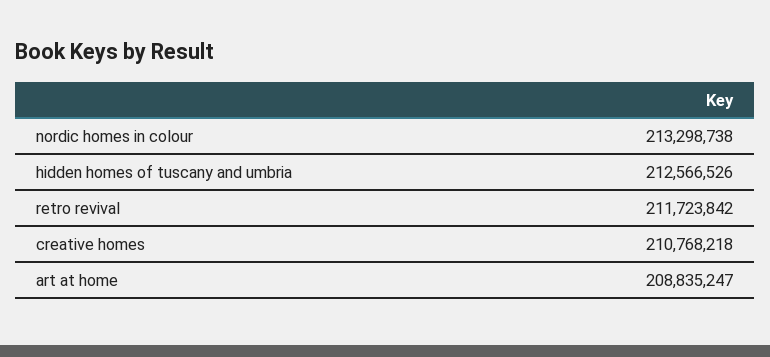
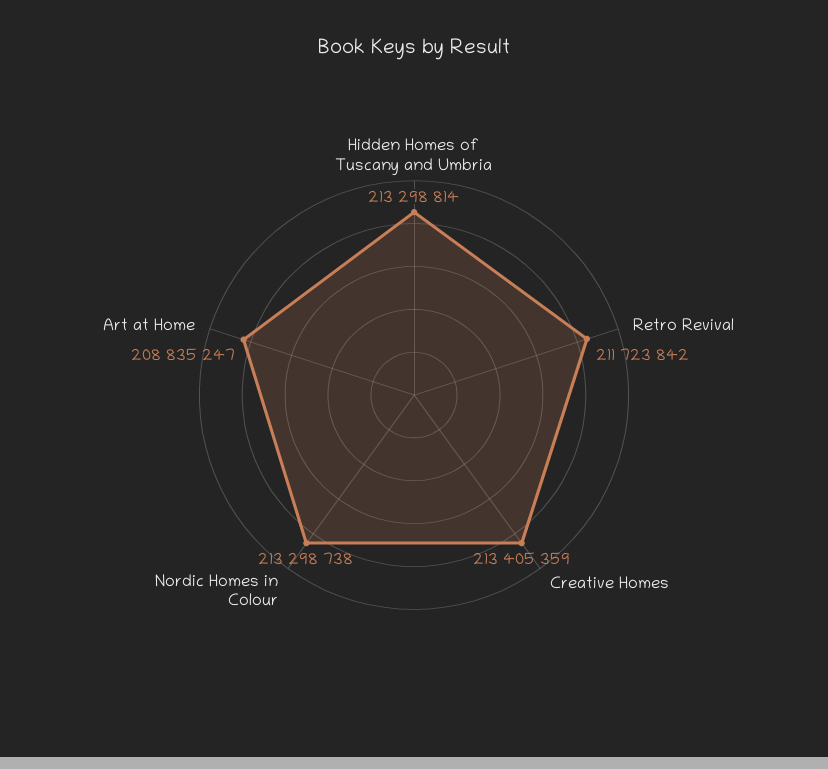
  {
    "nordic homes in colour": 213298738,
-   "hidden homes of tuscany and umbria": 212566526,
+   "hidden homes of tuscany and umbria": 213298814,
    "retro revival": 211723842,
-   "creative homes": 210768218,
+   "creative homes": 213405359,
    "art at home": 208835247
  }

